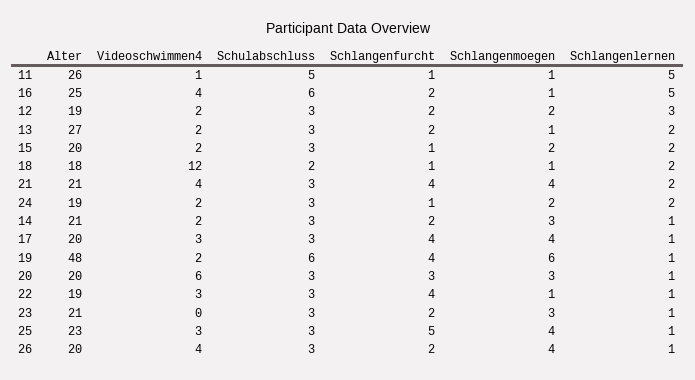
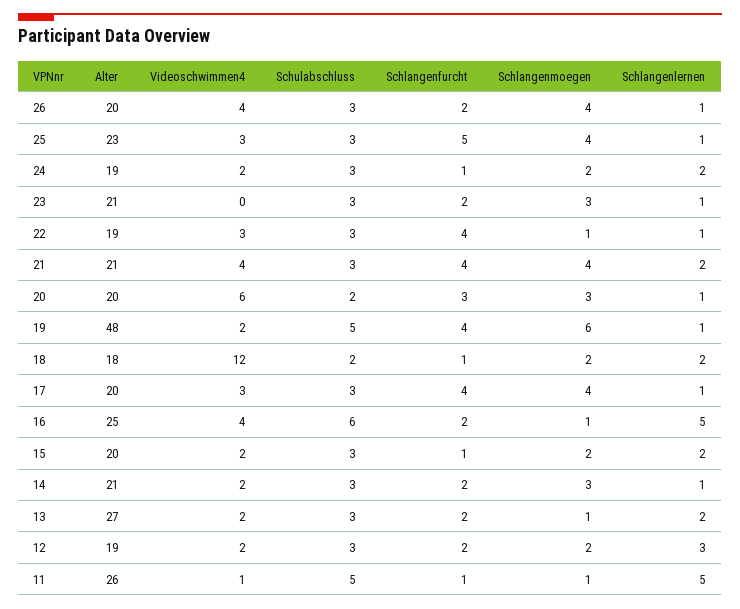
  {
    "Alter": {
      "11": 26,
      "16": 25,
      "12": 19,
      "13": 27,
      "15": 20,
      "18": 18,
      "21": 21,
      "24": 19,
      "14": 21,
      "17": 20,
      "19": 48,
      "20": 20,
      "22": 19,
      "23": 21,
      "25": 23,
      "26": 20
    },
    "Videoschwimmen4": {
      "11": 1,
      "16": 4,
      "12": 2,
      "13": 2,
      "15": 2,
      "18": 12,
      "21": 4,
      "24": 2,
      "14": 2,
      "17": 3,
      "19": 2,
      "20": 6,
      "22": 3,
      "23": 0,
      "25": 3,
      "26": 4
    },
    "Schulabschluss": {
      "11": 5,
      "16": 6,
      "12": 3,
      "13": 3,
      "15": 3,
      "18": 2,
      "21": 3,
      "24": 3,
      "14": 3,
      "17": 3,
-     "19": 6,
+     "19": 5,
-     "20": 3,
+     "20": 2,
      "22": 3,
      "23": 3,
      "25": 3,
      "26": 3
    },
    "Schlangenfurcht": {
      "11": 1,
      "16": 2,
      "12": 2,
      "13": 2,
      "15": 1,
      "18": 1,
      "21": 4,
      "24": 1,
      "14": 2,
      "17": 4,
      "19": 4,
      "20": 3,
      "22": 4,
      "23": 2,
      "25": 5,
      "26": 2
    },
    "Schlangenmoegen": {
      "11": 1,
      "16": 1,
      "12": 2,
      "13": 1,
      "15": 2,
-     "18": 1,
+     "18": 2,
      "21": 4,
      "24": 2,
      "14": 3,
      "17": 4,
      "19": 6,
      "20": 3,
      "22": 1,
      "23": 3,
      "25": 4,
      "26": 4
    },
    "Schlangenlernen": {
      "11": 5,
      "16": 5,
      "12": 3,
      "13": 2,
      "15": 2,
      "18": 2,
      "21": 2,
      "24": 2,
      "14": 1,
      "17": 1,
      "19": 1,
      "20": 1,
      "22": 1,
      "23": 1,
      "25": 1,
      "26": 1
    }
  }

